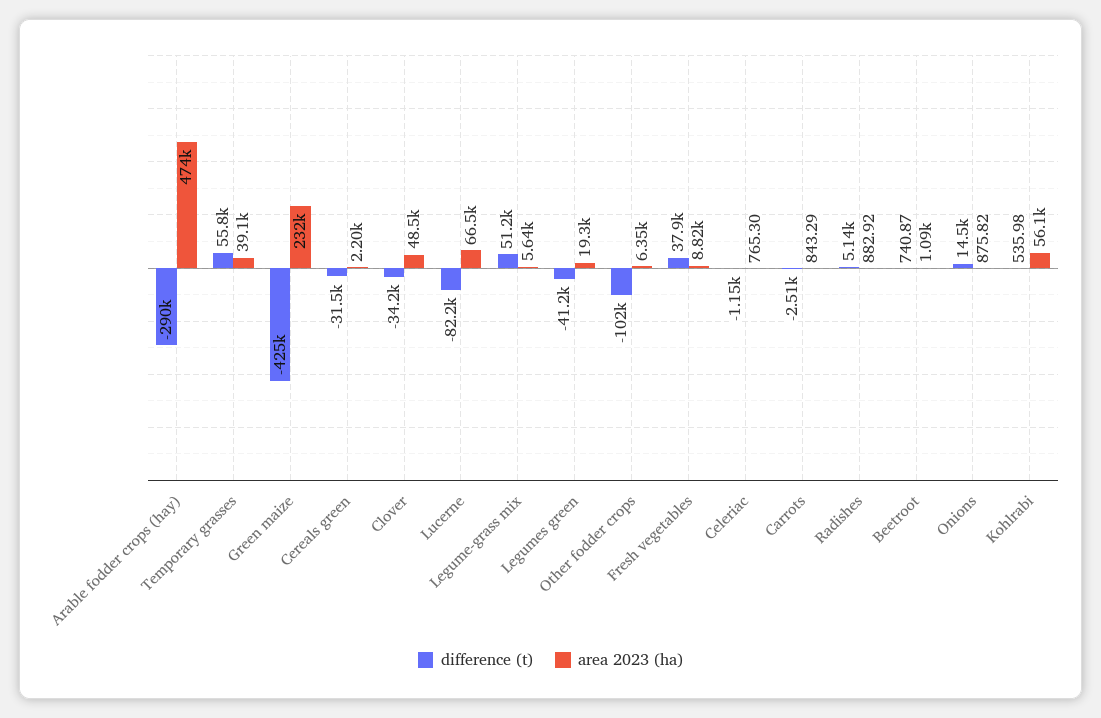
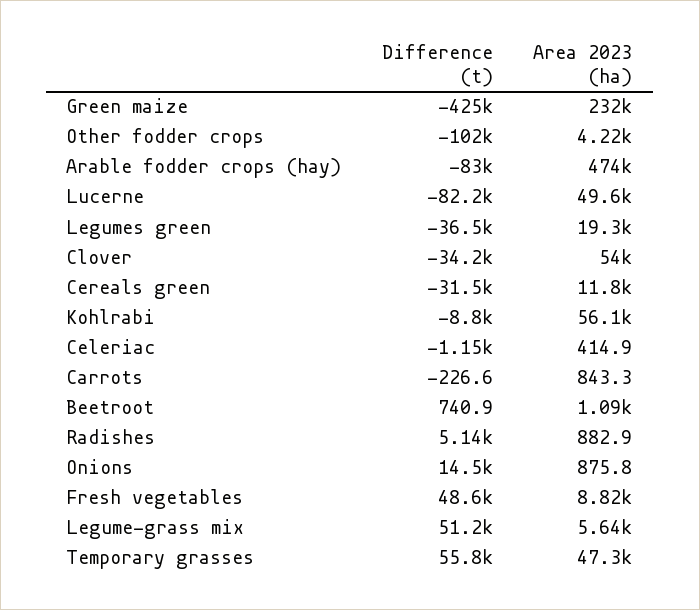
  {
    "difference (t)": {
-     "Arable fodder crops (hay)": -290000,
+     "Arable fodder crops (hay)": -83000,
      "Temporary grasses": 55800,
      "Green maize": -425000,
      "Cereals green": -31500,
      "Clover": -34200,
      "Lucerne": -82200,
      "Legume-grass mix": 51200,
-     "Legumes green": -41200,
+     "Legumes green": -36500,
      "Other fodder crops": -102000,
-     "Fresh vegetables": 37900,
+     "Fresh vegetables": 48600,
      "Celeriac": -1150,
-     "Carrots": -2510,
+     "Carrots": -226.6,
      "Radishes": 5140,
      "Beetroot": 740.87,
      "Onions": 14500,
-     "Kohlrabi": 535.98
+     "Kohlrabi": -8800
    },
    "area 2023 (ha)": {
      "Arable fodder crops (hay)": 474000,
-     "Temporary grasses": 39100,
+     "Temporary grasses": 47300,
      "Green maize": 232000,
-     "Cereals green": 2200,
+     "Cereals green": 11800,
-     "Clover": 48500,
+     "Clover": 54000,
-     "Lucerne": 66500,
+     "Lucerne": 49600,
      "Legume-grass mix": 5640,
      "Legumes green": 19300,
-     "Other fodder crops": 6350,
+     "Other fodder crops": 4220,
      "Fresh vegetables": 8820,
-     "Celeriac": 765.3,
+     "Celeriac": 414.9,
      "Carrots": 843.29,
      "Radishes": 882.92,
      "Beetroot": 1090,
      "Onions": 875.82,
      "Kohlrabi": 56100
    }
  }

